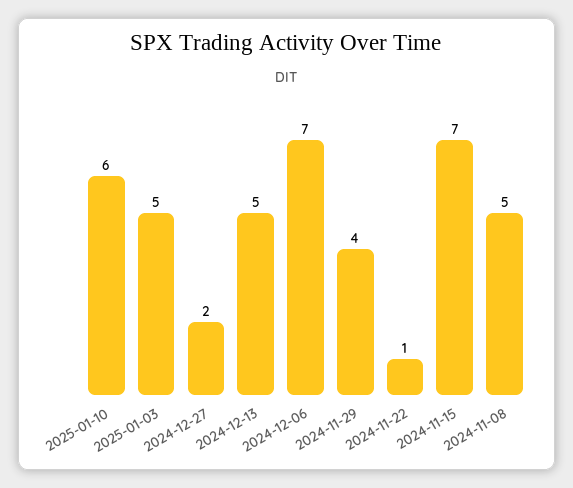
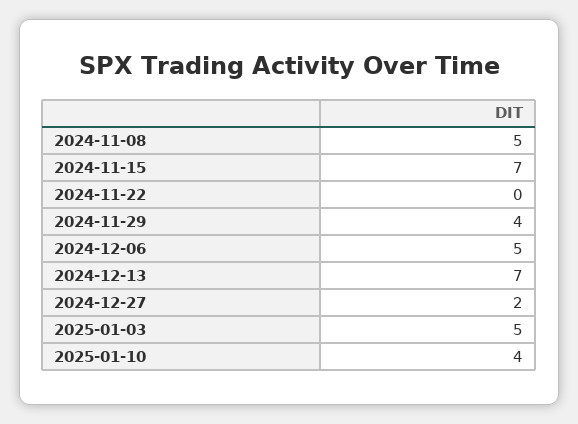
  {
-   "2025-01-10": 6,
+   "2025-01-10": 4,
    "2025-01-03": 5,
    "2024-12-27": 2,
-   "2024-12-13": 5,
+   "2024-12-13": 7,
-   "2024-12-06": 7,
+   "2024-12-06": 5,
    "2024-11-29": 4,
-   "2024-11-22": 1,
+   "2024-11-22": 0,
    "2024-11-15": 7,
    "2024-11-08": 5
  }

